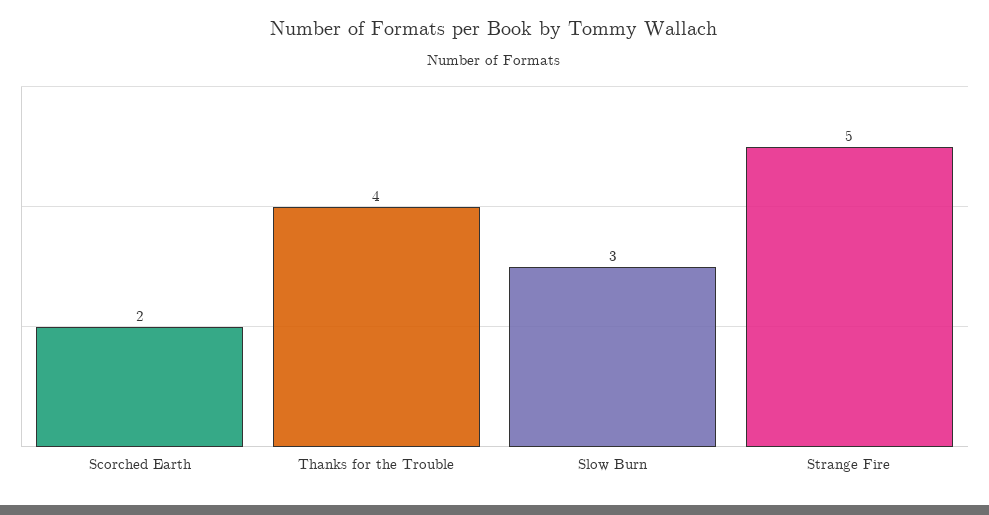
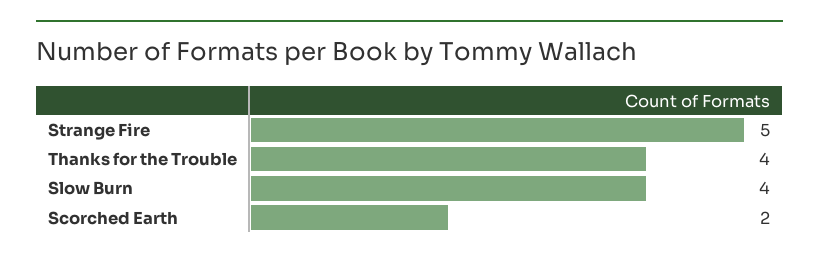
  {
    "Scorched Earth": 2,
    "Thanks for the Trouble": 4,
-   "Slow Burn": 3,
+   "Slow Burn": 4,
    "Strange Fire": 5
  }

